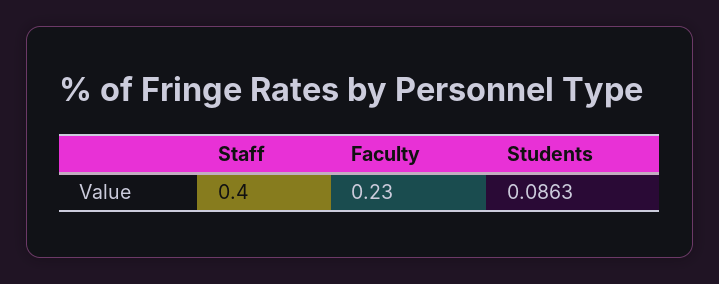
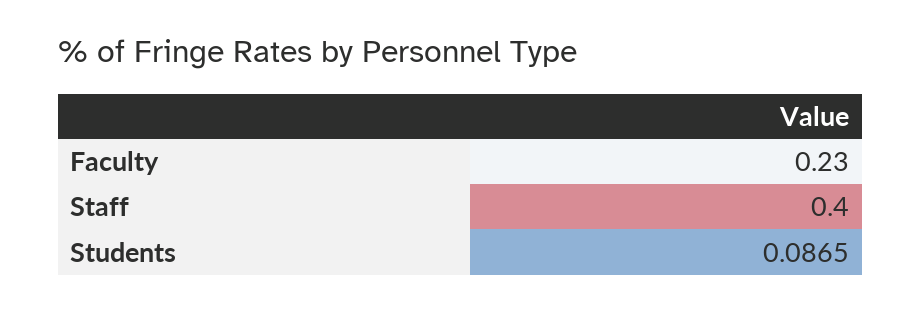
  {
    "Staff": 0.4,
    "Faculty": 0.23,
-   "Students": 0.0863
+   "Students": 0.0865
  }

